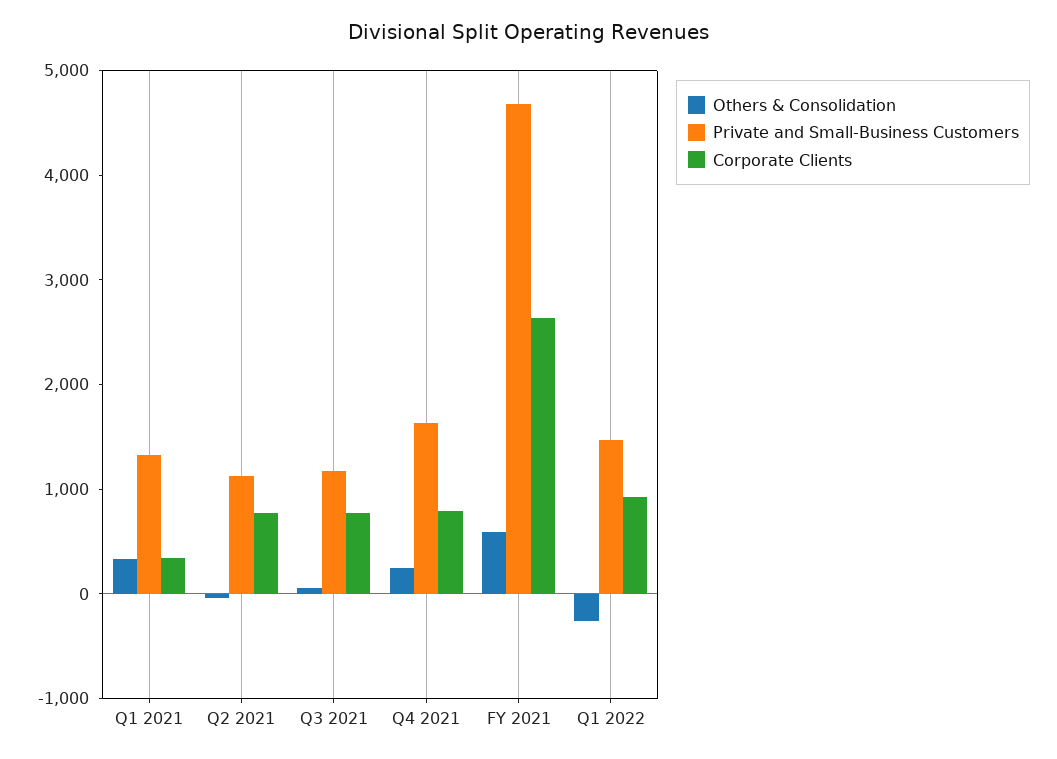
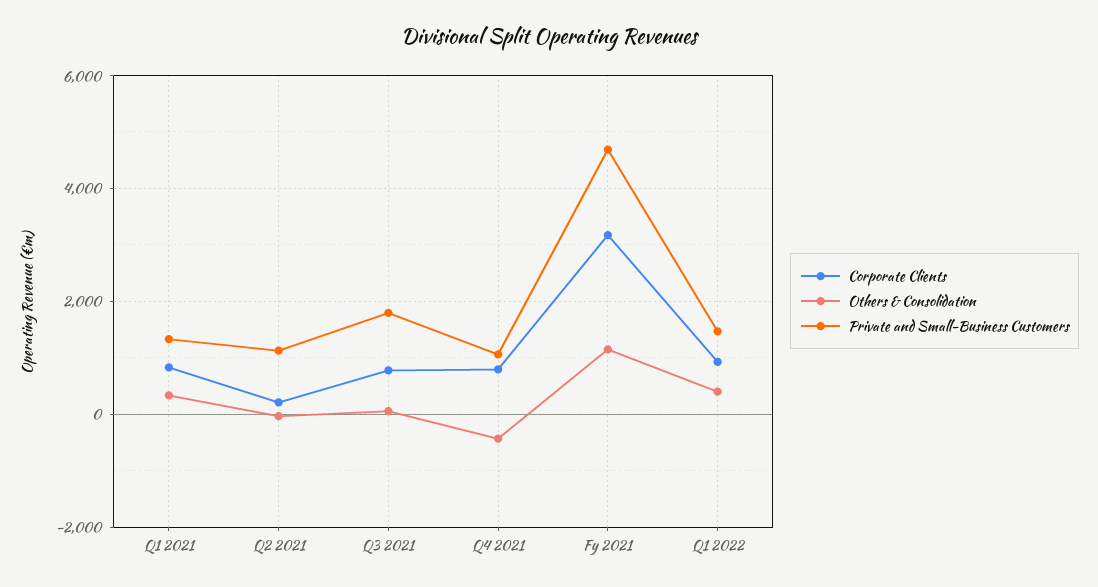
  {
    "Others & Consolidation": {
      "Q1 2021": 400,
      "Q2 2021": 0,
      "Q3 2021": 0,
-     "Q4 2021": 200,
+     "Q4 2021": -400,
-     "FY 2021": 600,
+     "FY 2021": 1200,
-     "Q1 2022": -200
+     "Q1 2022": 400
    },
    "Private and Small-Business Customers": {
      "Q1 2021": 1400,
      "Q2 2021": 1200,
-     "Q3 2021": 1200,
+     "Q3 2021": 1800,
-     "Q4 2021": 1600,
+     "Q4 2021": 1000,
      "FY 2021": 4600,
      "Q1 2022": 1400
    },
    "Corporate Clients": {
-     "Q1 2021": 400,
+     "Q1 2021": 800,
-     "Q2 2021": 800,
+     "Q2 2021": 200,
      "Q3 2021": 800,
      "Q4 2021": 800,
-     "FY 2021": 2600,
+     "FY 2021": 3200,
      "Q1 2022": 1000
    }
  }

